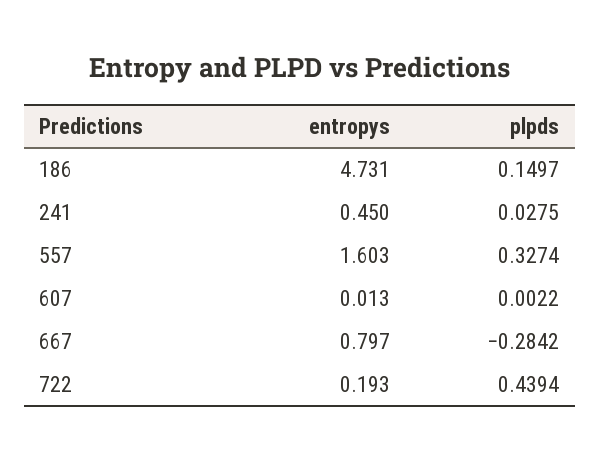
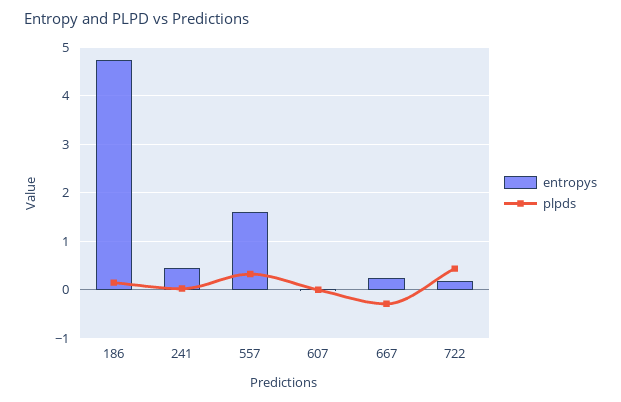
  {
    "entropys": {
      "186": 4.731,
      "241": 0.45,
      "557": 1.603,
      "607": 0.013,
-     "667": 0.797,
+     "667": 0.2,
      "722": 0.193
    },
    "plpds": {
      "186": 0.1497,
      "241": 0.0275,
      "557": 0.3274,
      "607": 0.0022,
      "667": -0.2842,
      "722": 0.4394
    }
  }

